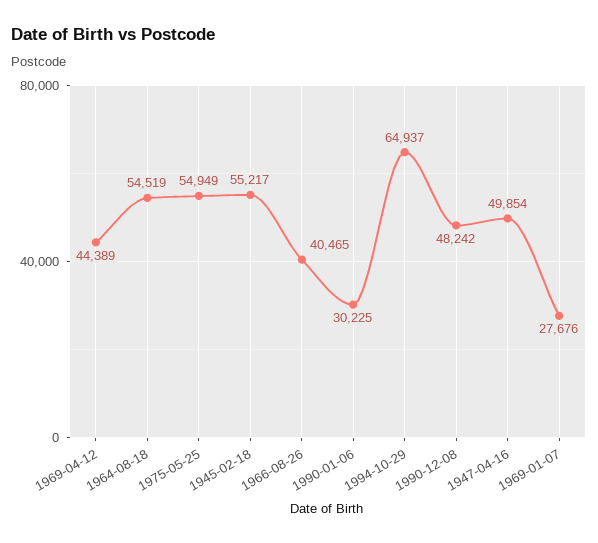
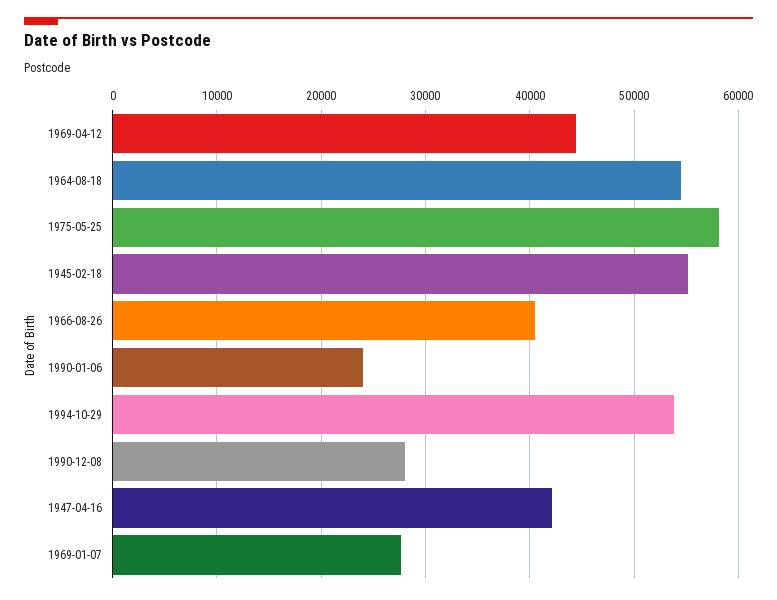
  {
    "1969-04-12": 44389,
    "1964-08-18": 54519,
-   "1975-05-25": 54949,
+   "1975-05-25": 58000,
    "1945-02-18": 55217,
    "1966-08-26": 40465,
-   "1990-01-06": 30225,
+   "1990-01-06": 24000,
-   "1994-10-29": 64937,
+   "1994-10-29": 54000,
-   "1990-12-08": 48242,
+   "1990-12-08": 28000,
-   "1947-04-16": 49854,
+   "1947-04-16": 42000,
    "1969-01-07": 27676
  }

